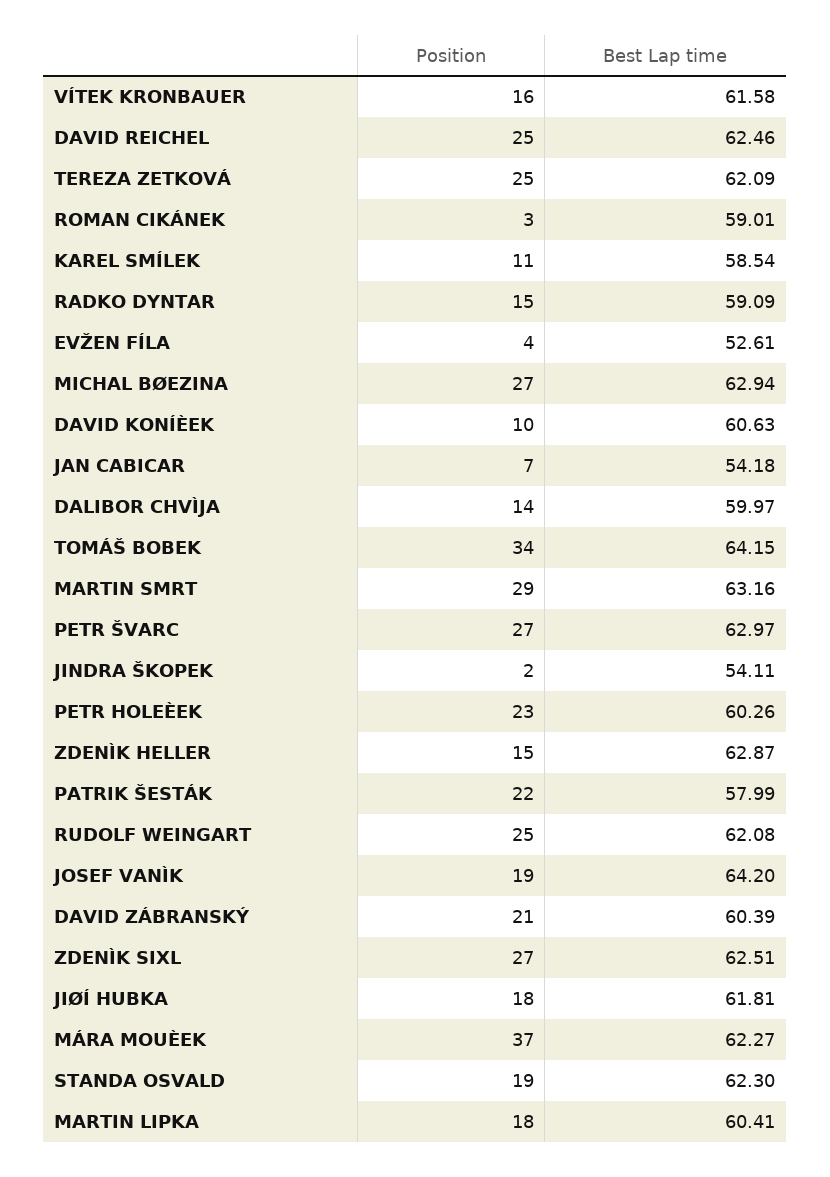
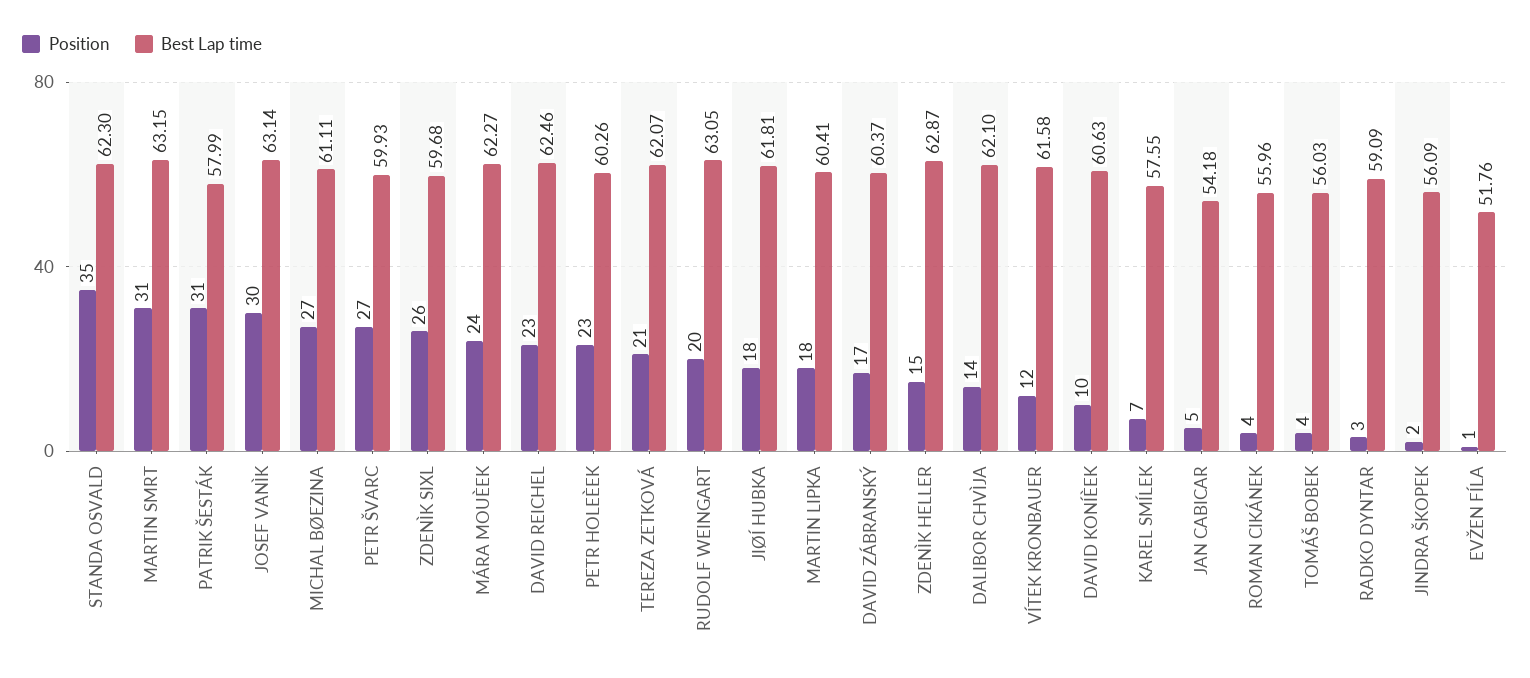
  {
    "Position": {
-     "VÍTEK KRONBAUER": 16,
+     "VÍTEK KRONBAUER": 12,
-     "DAVID REICHEL": 25,
+     "DAVID REICHEL": 23,
-     "TEREZA ZETKOVÁ": 25,
+     "TEREZA ZETKOVÁ": 21,
-     "ROMAN CIKÁNEK": 3,
+     "ROMAN CIKÁNEK": 4,
-     "KAREL SMÍLEK": 11,
+     "KAREL SMÍLEK": 7,
-     "RADKO DYNTAR": 15,
+     "RADKO DYNTAR": 3,
-     "EVŽEN FÍLA": 4,
+     "EVŽEN FÍLA": 1,
      "MICHAL BØEZINA": 27,
      "DAVID KONÍÈEK": 10,
-     "JAN CABICAR": 7,
+     "JAN CABICAR": 5,
      "DALIBOR CHVÌJA": 14,
-     "TOMÁŠ BOBEK": 34,
+     "TOMÁŠ BOBEK": 4,
-     "MARTIN SMRT": 29,
+     "MARTIN SMRT": 31,
      "PETR ŠVARC": 27,
      "JINDRA ŠKOPEK": 2,
      "PETR HOLEÈEK": 23,
      "ZDENÌK HELLER": 15,
-     "PATRIK ŠESTÁK": 22,
+     "PATRIK ŠESTÁK": 31,
-     "RUDOLF WEINGART": 25,
+     "RUDOLF WEINGART": 20,
-     "JOSEF VANÌK": 19,
+     "JOSEF VANÌK": 30,
-     "DAVID ZÁBRANSKÝ": 21,
+     "DAVID ZÁBRANSKÝ": 17,
-     "ZDENÌK SIXL": 27,
+     "ZDENÌK SIXL": 26,
      "JIØÍ HUBKA": 18,
-     "MÁRA MOUÈEK": 37,
+     "MÁRA MOUÈEK": 24,
-     "STANDA OSVALD": 19,
+     "STANDA OSVALD": 35,
      "MARTIN LIPKA": 18
    },
    "Best Lap time": {
      "VÍTEK KRONBAUER": 61.58,
      "DAVID REICHEL": 62.46,
-     "TEREZA ZETKOVÁ": 62.09,
+     "TEREZA ZETKOVÁ": 62.07,
-     "ROMAN CIKÁNEK": 59.01,
+     "ROMAN CIKÁNEK": 55.96,
-     "KAREL SMÍLEK": 58.54,
+     "KAREL SMÍLEK": 57.55,
      "RADKO DYNTAR": 59.09,
-     "EVŽEN FÍLA": 52.61,
+     "EVŽEN FÍLA": 51.76,
-     "MICHAL BØEZINA": 62.94,
+     "MICHAL BØEZINA": 61.11,
      "DAVID KONÍÈEK": 60.63,
      "JAN CABICAR": 54.18,
-     "DALIBOR CHVÌJA": 59.97,
+     "DALIBOR CHVÌJA": 62.1,
-     "TOMÁŠ BOBEK": 64.15,
+     "TOMÁŠ BOBEK": 56.03,
-     "MARTIN SMRT": 63.16,
+     "MARTIN SMRT": 63.15,
-     "PETR ŠVARC": 62.97,
+     "PETR ŠVARC": 59.93,
-     "JINDRA ŠKOPEK": 54.11,
+     "JINDRA ŠKOPEK": 56.09,
      "PETR HOLEÈEK": 60.26,
      "ZDENÌK HELLER": 62.87,
      "PATRIK ŠESTÁK": 57.99,
-     "RUDOLF WEINGART": 62.08,
+     "RUDOLF WEINGART": 63.05,
-     "JOSEF VANÌK": 64.2,
+     "JOSEF VANÌK": 63.14,
-     "DAVID ZÁBRANSKÝ": 60.39,
+     "DAVID ZÁBRANSKÝ": 60.37,
-     "ZDENÌK SIXL": 62.51,
+     "ZDENÌK SIXL": 59.68,
      "JIØÍ HUBKA": 61.81,
      "MÁRA MOUÈEK": 62.27,
      "STANDA OSVALD": 62.3,
      "MARTIN LIPKA": 60.41
    }
  }

